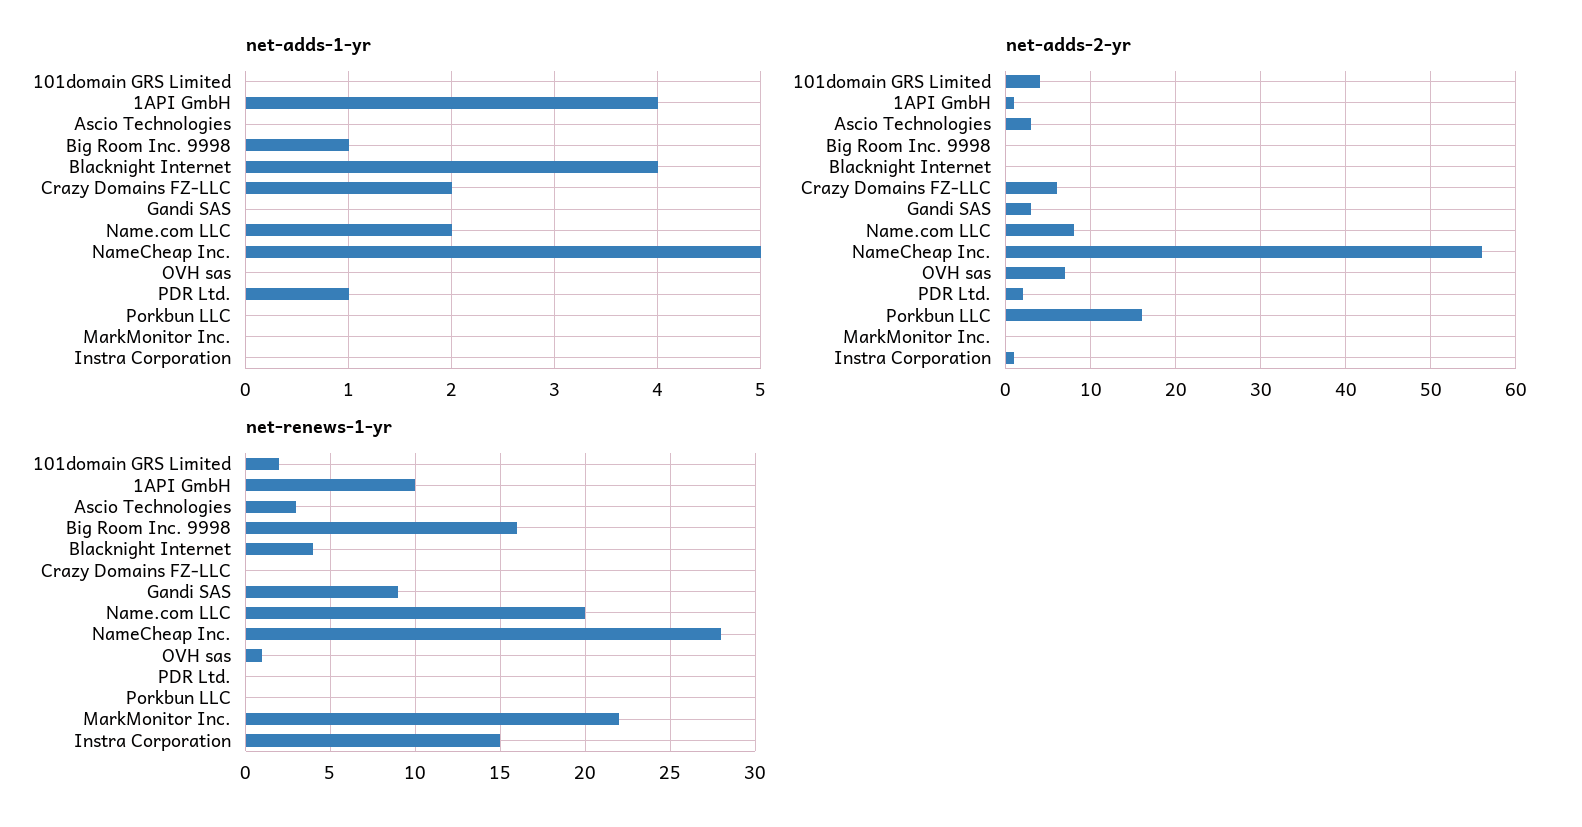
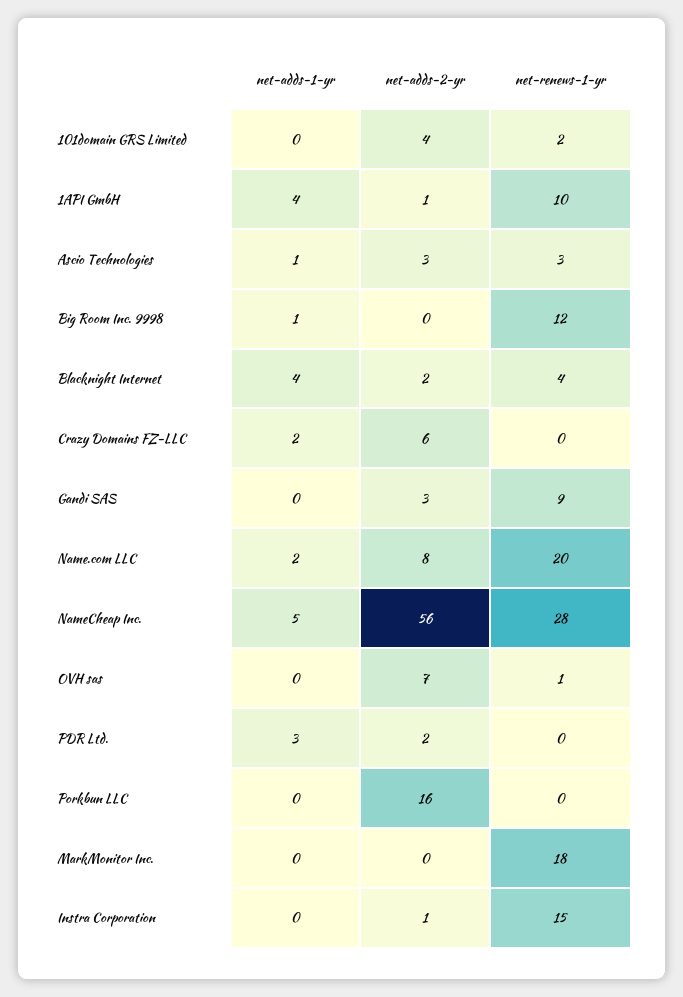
  {
    "net-adds-1-yr": {
      "101domain GRS Limited": 0,
      "1API GmbH": 4,
-     "Ascio Technologies": 0,
+     "Ascio Technologies": 1,
      "Big Room Inc. 9998": 1,
      "Blacknight Internet": 4,
      "Crazy Domains FZ-LLC": 2,
      "Gandi SAS": 0,
      "Name.com LLC": 2,
      "NameCheap Inc.": 5,
      "OVH sas": 0,
-     "PDR Ltd.": 1,
+     "PDR Ltd.": 3,
      "Porkbun LLC": 0,
      "MarkMonitor Inc.": 0,
      "Instra Corporation": 0
    },
    "net-adds-2-yr": {
      "101domain GRS Limited": 4,
      "1API GmbH": 1,
      "Ascio Technologies": 3,
      "Big Room Inc. 9998": 0,
-     "Blacknight Internet": 0,
+     "Blacknight Internet": 2,
      "Crazy Domains FZ-LLC": 6,
      "Gandi SAS": 3,
      "Name.com LLC": 8,
      "NameCheap Inc.": 56,
      "OVH sas": 7,
      "PDR Ltd.": 2,
      "Porkbun LLC": 16,
      "MarkMonitor Inc.": 0,
      "Instra Corporation": 1
    },
    "net-renews-1-yr": {
      "101domain GRS Limited": 2,
      "1API GmbH": 10,
      "Ascio Technologies": 3,
-     "Big Room Inc. 9998": 16,
+     "Big Room Inc. 9998": 12,
      "Blacknight Internet": 4,
      "Crazy Domains FZ-LLC": 0,
      "Gandi SAS": 9,
      "Name.com LLC": 20,
      "NameCheap Inc.": 28,
      "OVH sas": 1,
      "PDR Ltd.": 0,
      "Porkbun LLC": 0,
-     "MarkMonitor Inc.": 22,
+     "MarkMonitor Inc.": 18,
      "Instra Corporation": 15
    }
  }

